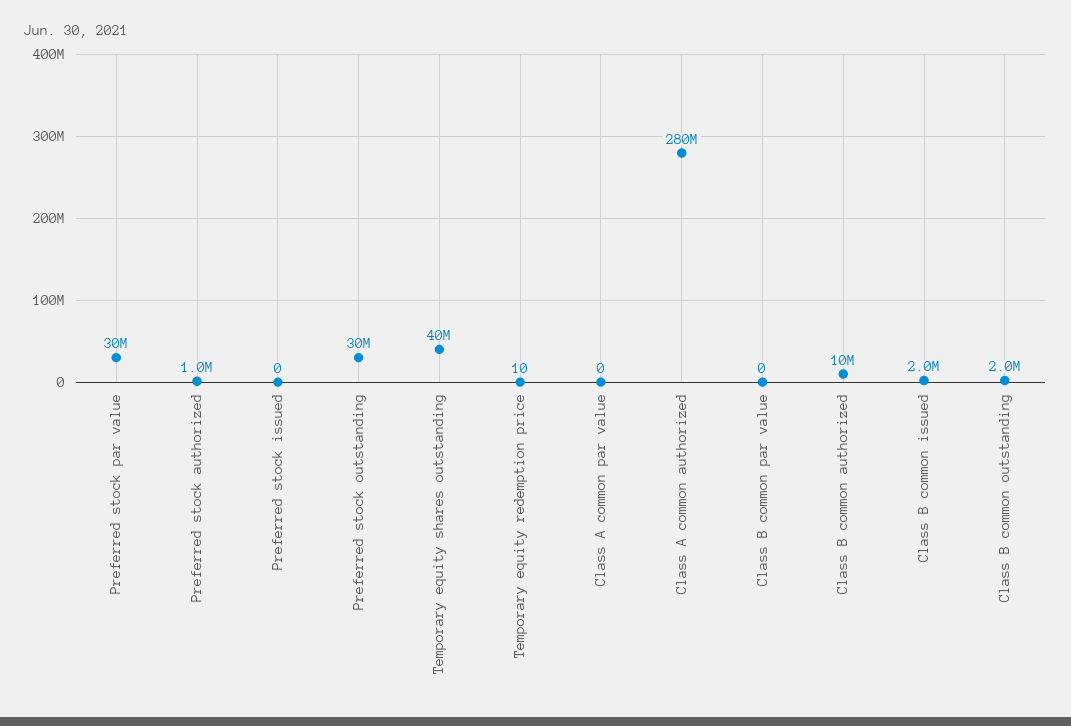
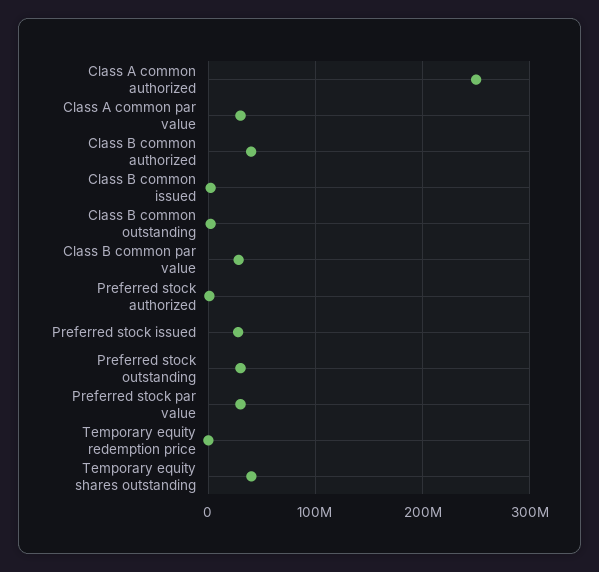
  {
    "Preferred stock par value": 30000000,
    "Preferred stock authorized": 1000000,
-   "Preferred stock issued": 0,
+   "Preferred stock issued": 30000000,
    "Preferred stock outstanding": 30000000,
    "Temporary equity shares outstanding": 40000000,
    "Temporary equity redemption price": 10,
-   "Class A common par value": 0,
+   "Class A common par value": 30000000,
-   "Class A common authorized": 280000000,
+   "Class A common authorized": 250000000,
-   "Class B common par value": 0,
+   "Class B common par value": 30000000,
-   "Class B common authorized": 10000000,
+   "Class B common authorized": 40000000,
    "Class B common issued": 2000000,
    "Class B common outstanding": 2000000
  }

